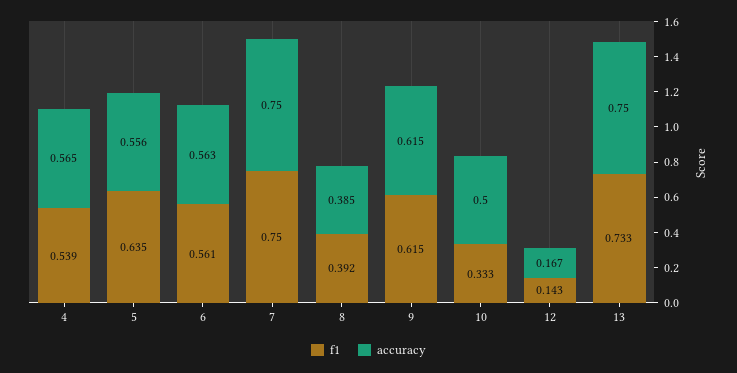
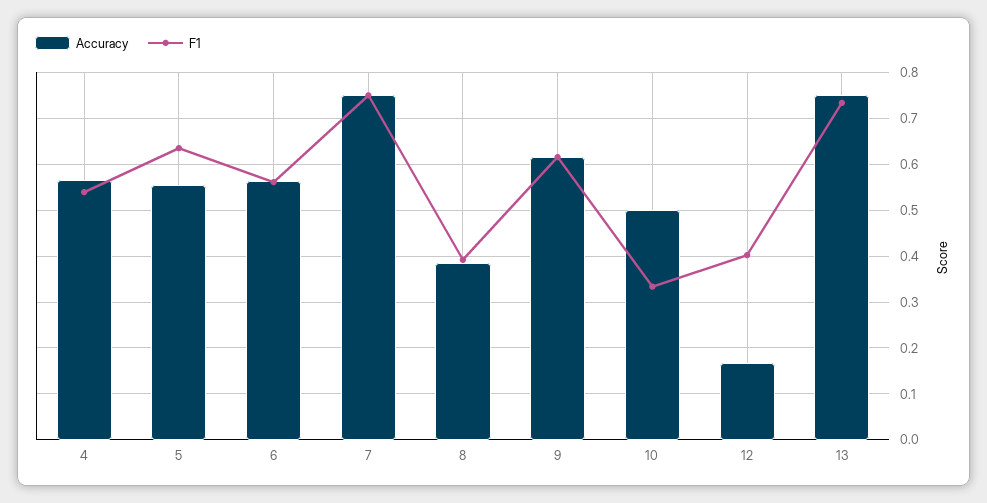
  {
    "f1": {
      "4": 0.539,
      "5": 0.635,
      "6": 0.561,
      "7": 0.75,
      "8": 0.392,
      "9": 0.615,
      "10": 0.333,
-     "12": 0.143,
+     "12": 0.4,
      "13": 0.733
    },
    "accuracy": {
      "4": 0.565,
      "5": 0.556,
      "6": 0.563,
      "7": 0.75,
      "8": 0.385,
      "9": 0.615,
      "10": 0.5,
      "12": 0.167,
      "13": 0.75
    }
  }

